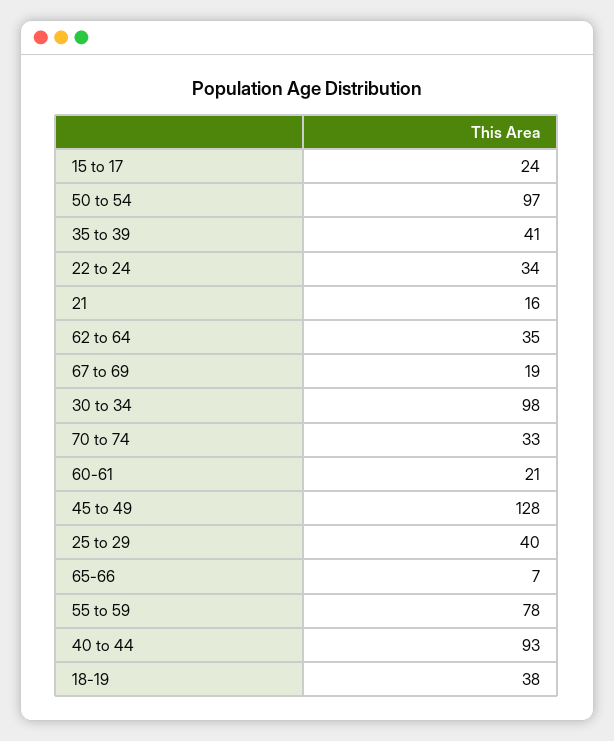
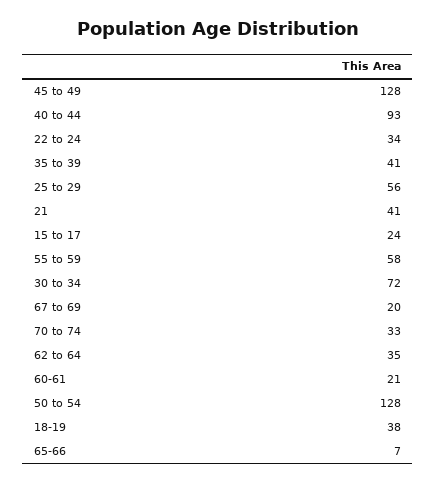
  {
    "15 to 17": 24,
-   "50 to 54": 97,
+   "50 to 54": 128,
    "35 to 39": 41,
    "22 to 24": 34,
-   "21": 16,
+   "21": 41,
    "62 to 64": 35,
-   "67 to 69": 19,
+   "67 to 69": 20,
-   "30 to 34": 98,
+   "30 to 34": 72,
    "70 to 74": 33,
    "60-61": 21,
    "45 to 49": 128,
-   "25 to 29": 40,
+   "25 to 29": 56,
    "65-66": 7,
-   "55 to 59": 78,
+   "55 to 59": 58,
    "40 to 44": 93,
    "18-19": 38
  }

